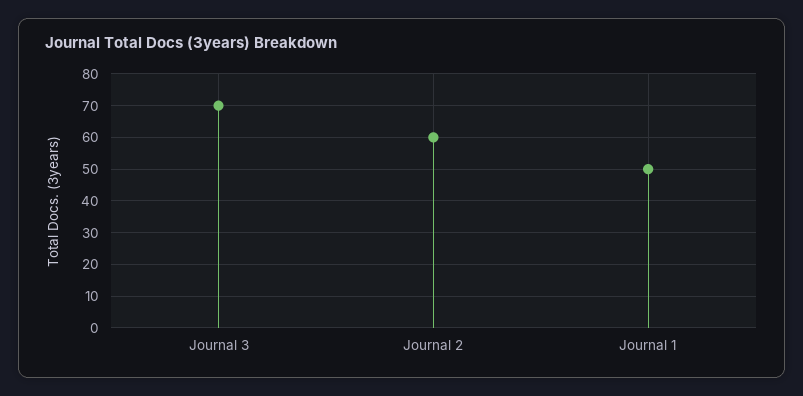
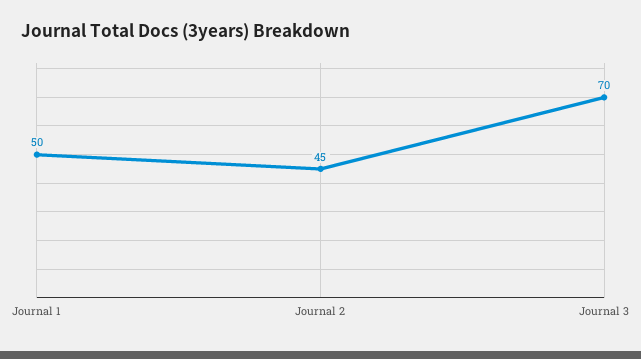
  {
    "Journal 3": 70,
-   "Journal 2": 60,
+   "Journal 2": 45,
    "Journal 1": 50
  }

